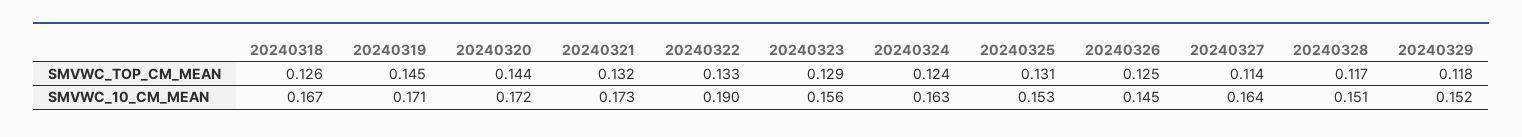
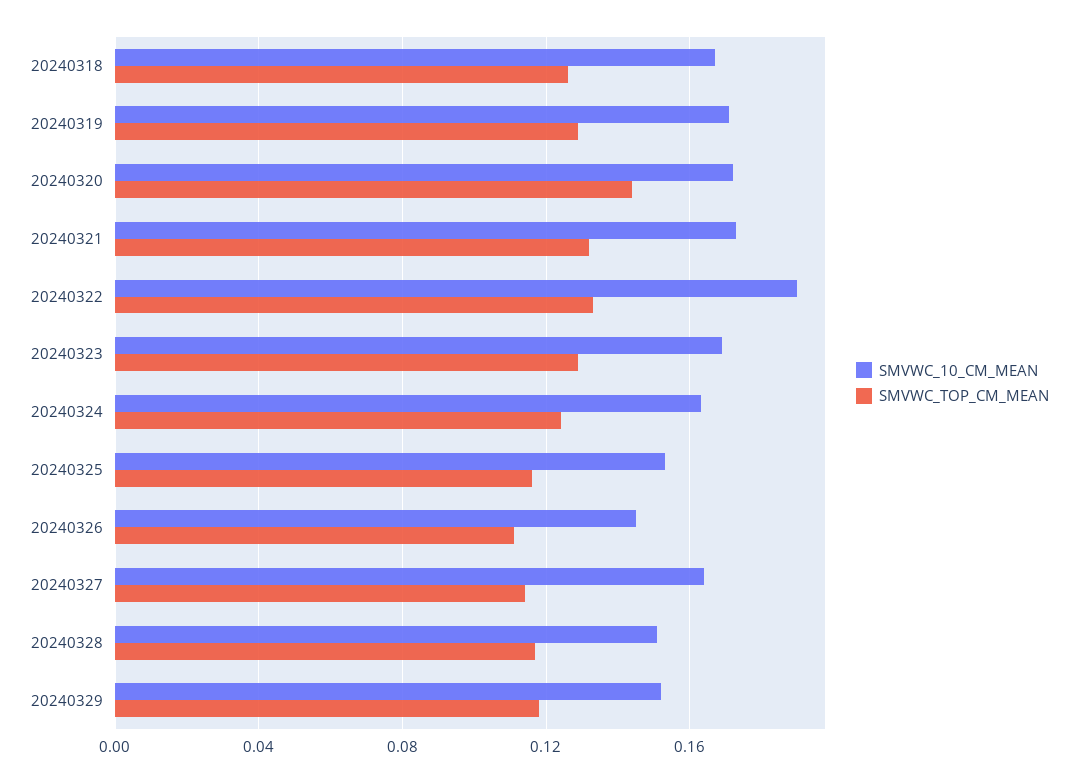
  {
    "SMVWC_TOP_CM_MEAN": {
      "20240318": 0.126,
-     "20240319": 0.145,
+     "20240319": 0.13,
      "20240320": 0.144,
      "20240321": 0.132,
      "20240322": 0.133,
      "20240323": 0.129,
      "20240324": 0.124,
-     "20240325": 0.131,
+     "20240325": 0.115,
-     "20240326": 0.125,
+     "20240326": 0.11,
      "20240327": 0.114,
      "20240328": 0.117,
      "20240329": 0.118
    },
    "SMVWC_10_CM_MEAN": {
      "20240318": 0.167,
      "20240319": 0.171,
      "20240320": 0.172,
      "20240321": 0.173,
      "20240322": 0.19,
-     "20240323": 0.156,
+     "20240323": 0.17,
      "20240324": 0.163,
      "20240325": 0.153,
      "20240326": 0.145,
      "20240327": 0.164,
      "20240328": 0.151,
      "20240329": 0.152
    }
  }

